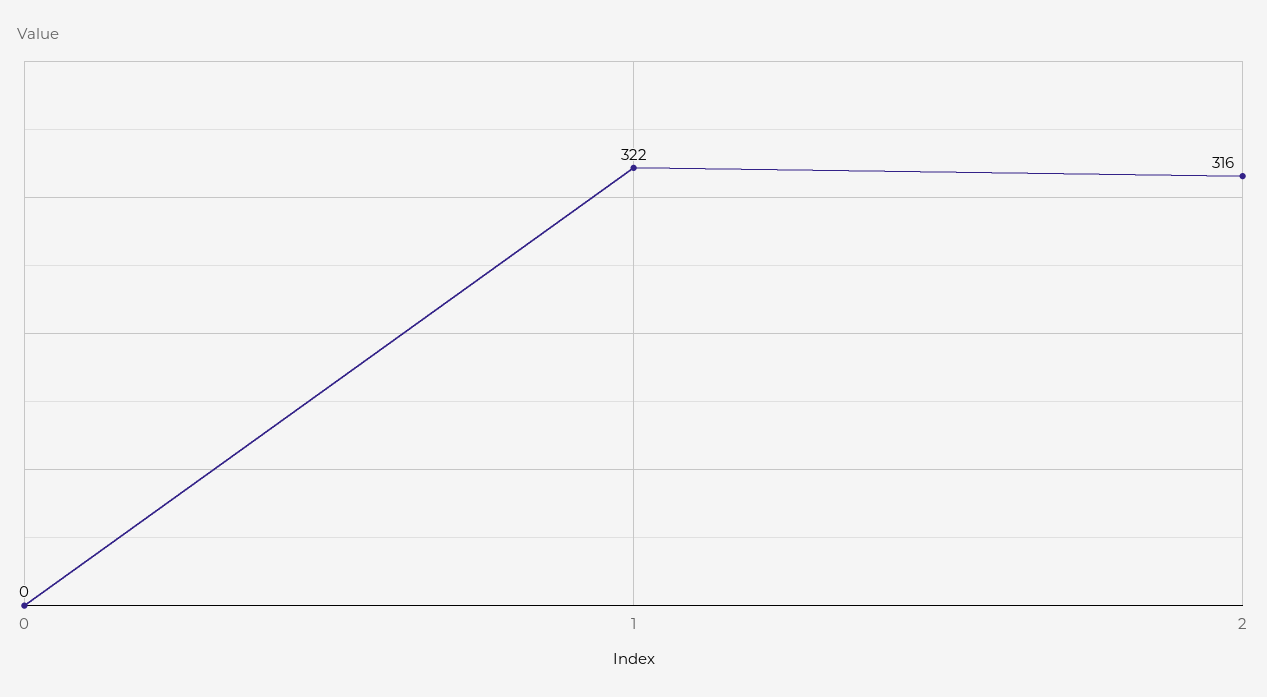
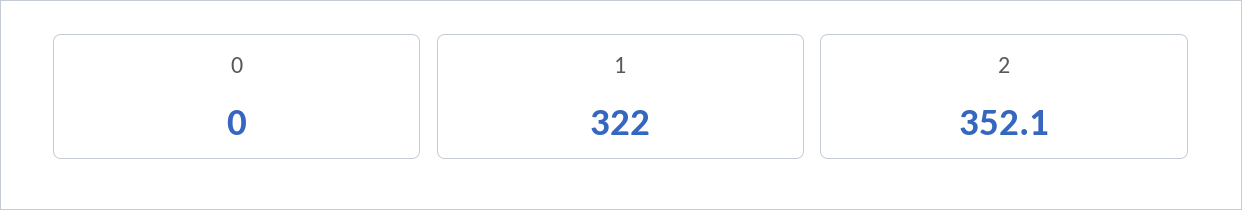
  {
    "0": 0,
    "1": 322,
-   "2": 316
+   "2": 352.1
  }

